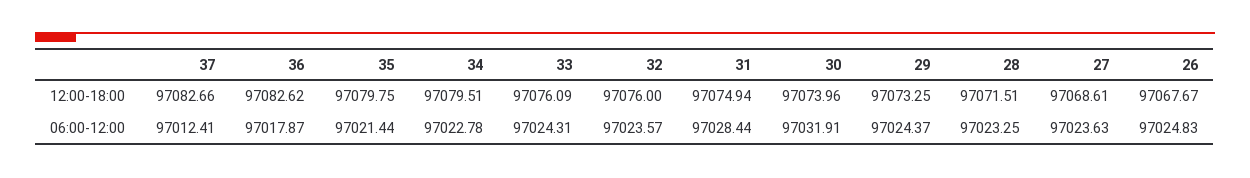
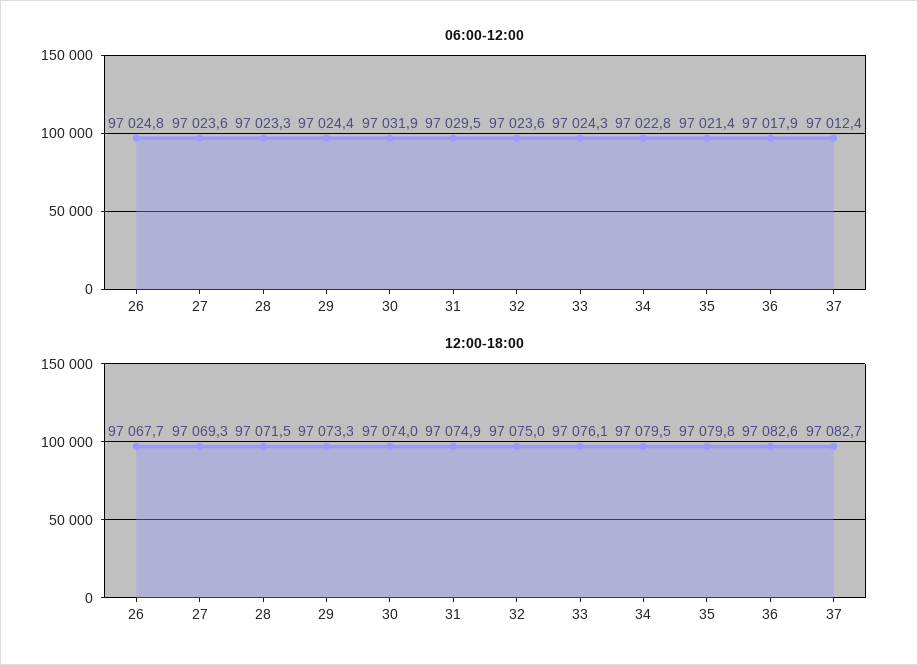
  {
    "12:00-18:00": {
      "37": 97082.66,
      "36": 97082.62,
      "35": 97079.75,
      "34": 97079.51,
      "33": 97076.09,
-     "32": 97076,
+     "32": 97075,
      "31": 97074.94,
      "30": 97073.96,
      "29": 97073.25,
      "28": 97071.51,
-     "27": 97068.61,
+     "27": 97069.3,
      "26": 97067.67
    },
    "06:00-12:00": {
      "37": 97012.41,
      "36": 97017.87,
      "35": 97021.44,
      "34": 97022.78,
      "33": 97024.31,
      "32": 97023.57,
-     "31": 97028.44,
+     "31": 97029.5,
      "30": 97031.91,
      "29": 97024.37,
      "28": 97023.25,
      "27": 97023.63,
      "26": 97024.83
    }
  }

